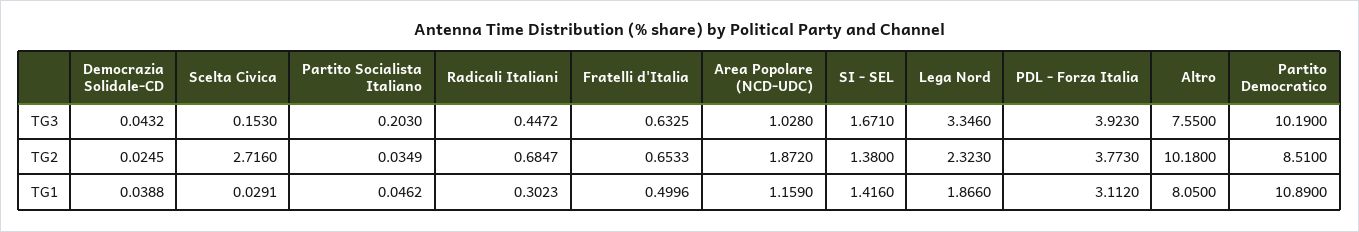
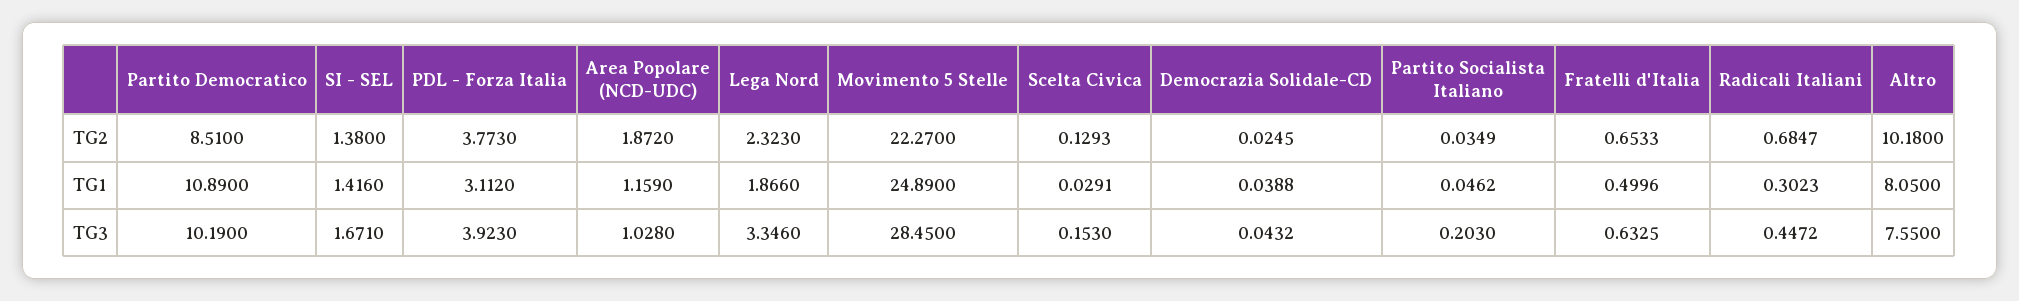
  {
    "Democrazia Solidale-CD": {
      "TG3": 0.0432,
      "TG2": 0.0245,
      "TG1": 0.0388
    },
    "Scelta Civica": {
      "TG3": 0.153,
-     "TG2": 2.716,
+     "TG2": 0.1293,
      "TG1": 0.0291
    },
    "Partito Socialista Italiano": {
      "TG3": 0.203,
      "TG2": 0.0349,
      "TG1": 0.0462
    },
    "Radicali Italiani": {
      "TG3": 0.4472,
      "TG2": 0.6847,
      "TG1": 0.3023
    },
    "Fratelli d'Italia": {
      "TG3": 0.6325,
      "TG2": 0.6533,
      "TG1": 0.4996
    },
    "Area Popolare (NCD-UDC)": {
      "TG3": 1.028,
      "TG2": 1.872,
      "TG1": 1.159
    },
    "SI - SEL": {
      "TG3": 1.671,
      "TG2": 1.38,
      "TG1": 1.416
    },
    "Lega Nord": {
      "TG3": 3.346,
      "TG2": 2.323,
      "TG1": 1.866
    },
    "PDL - Forza Italia": {
      "TG3": 3.923,
      "TG2": 3.773,
      "TG1": 3.112
    },
    "Altro": {
      "TG3": 7.55,
      "TG2": 10.18,
      "TG1": 8.05
    },
    "Partito Democratico": {
      "TG3": 10.19,
      "TG2": 8.51,
      "TG1": 10.89
-   }
+   },
+   "Movimento 5 Stelle": {
+     "TG2": 22.27,
+     "TG1": 24.89,
+     "TG3": 28.45
+   }
  }

